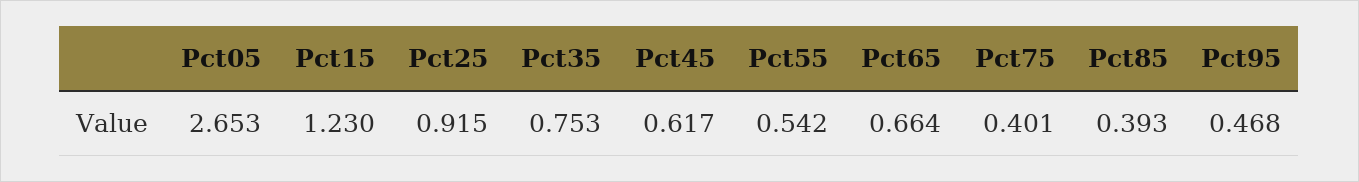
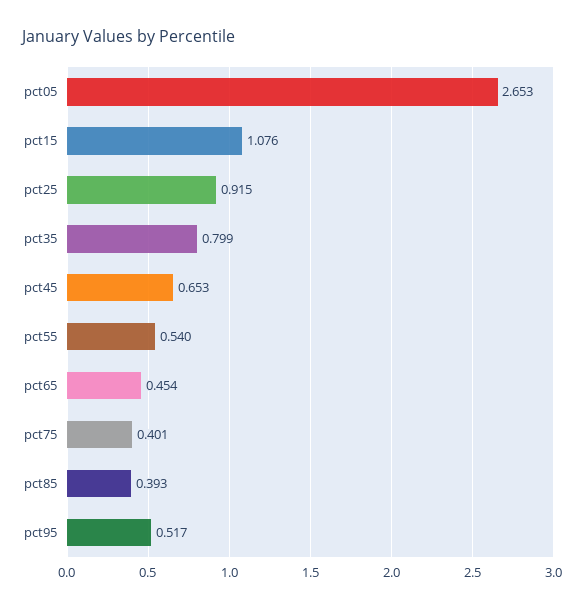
  {
    "Pct05": 2.653,
-   "Pct15": 1.23,
+   "Pct15": 1.076,
    "Pct25": 0.915,
-   "Pct35": 0.753,
+   "Pct35": 0.799,
-   "Pct45": 0.617,
+   "Pct45": 0.653,
-   "Pct55": 0.542,
+   "Pct55": 0.54,
-   "Pct65": 0.664,
+   "Pct65": 0.454,
    "Pct75": 0.401,
    "Pct85": 0.393,
-   "Pct95": 0.468
+   "Pct95": 0.517
  }

